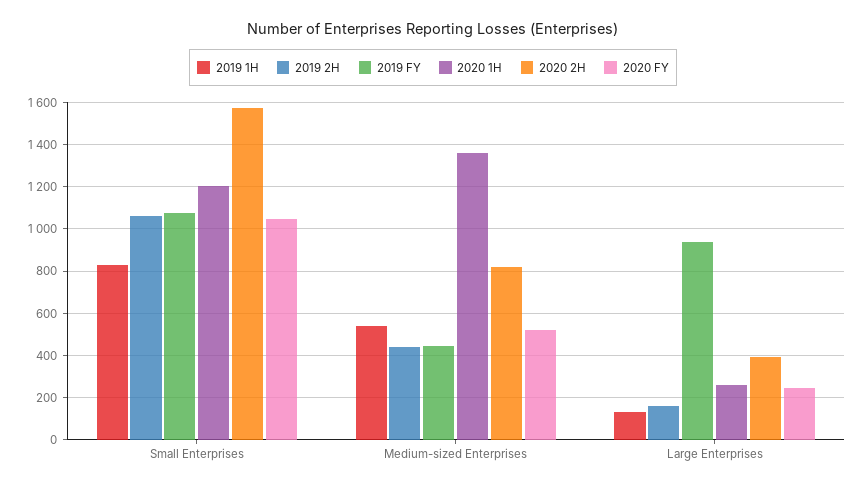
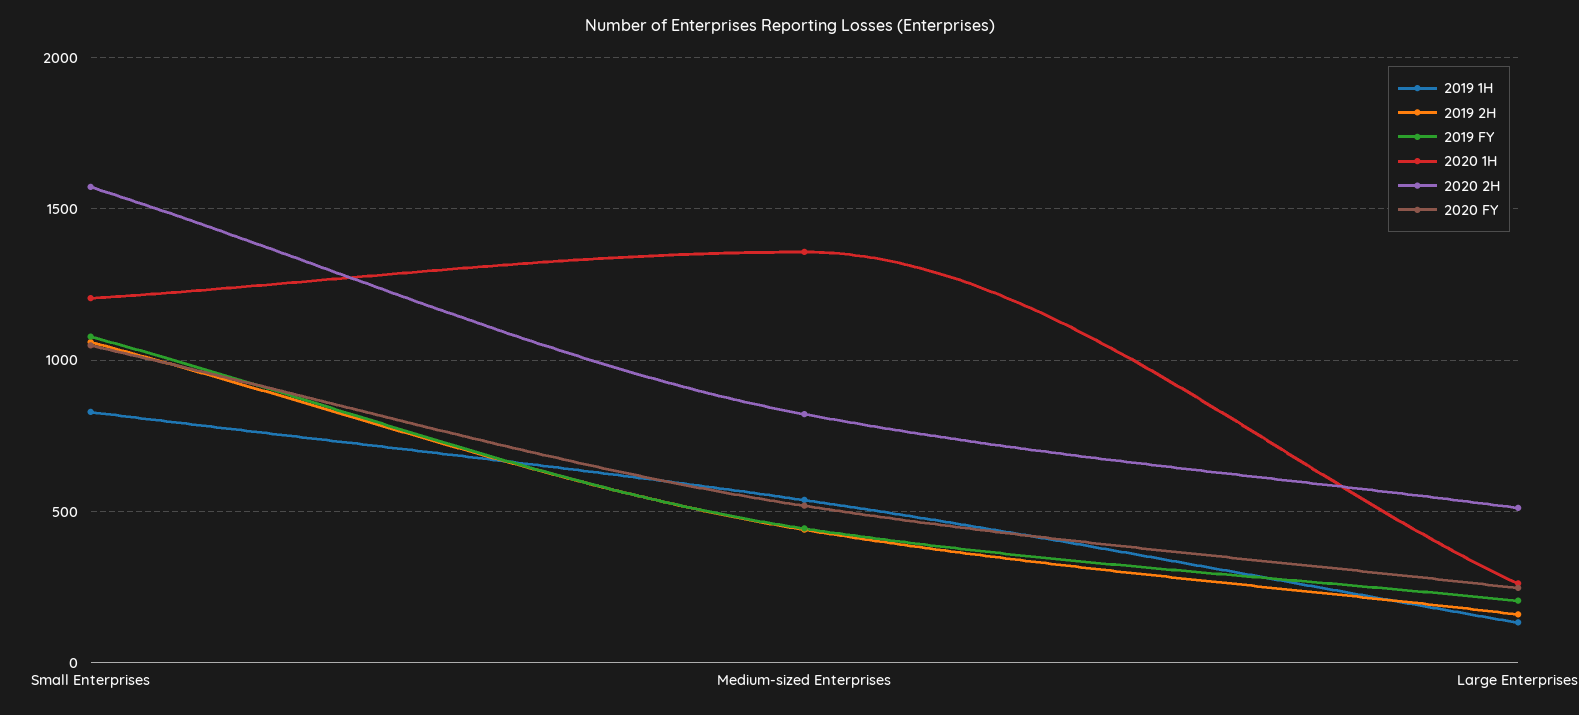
  {
    "2019 1H": {
      "Small Enterprises": 850,
      "Medium-sized Enterprises": 550,
      "Large Enterprises": 150
    },
    "2019 2H": {
      "Small Enterprises": 1050,
      "Medium-sized Enterprises": 450,
      "Large Enterprises": 150
    },
    "2019 FY": {
      "Small Enterprises": 1100,
      "Medium-sized Enterprises": 450,
-     "Large Enterprises": 950
+     "Large Enterprises": 200
    },
    "2020 1H": {
      "Small Enterprises": 1200,
      "Medium-sized Enterprises": 1350,
      "Large Enterprises": 250
    },
    "2020 2H": {
      "Small Enterprises": 1550,
      "Medium-sized Enterprises": 800,
-     "Large Enterprises": 400
+     "Large Enterprises": 500
    },
    "2020 FY": {
      "Small Enterprises": 1050,
      "Medium-sized Enterprises": 500,
      "Large Enterprises": 250
    }
  }

